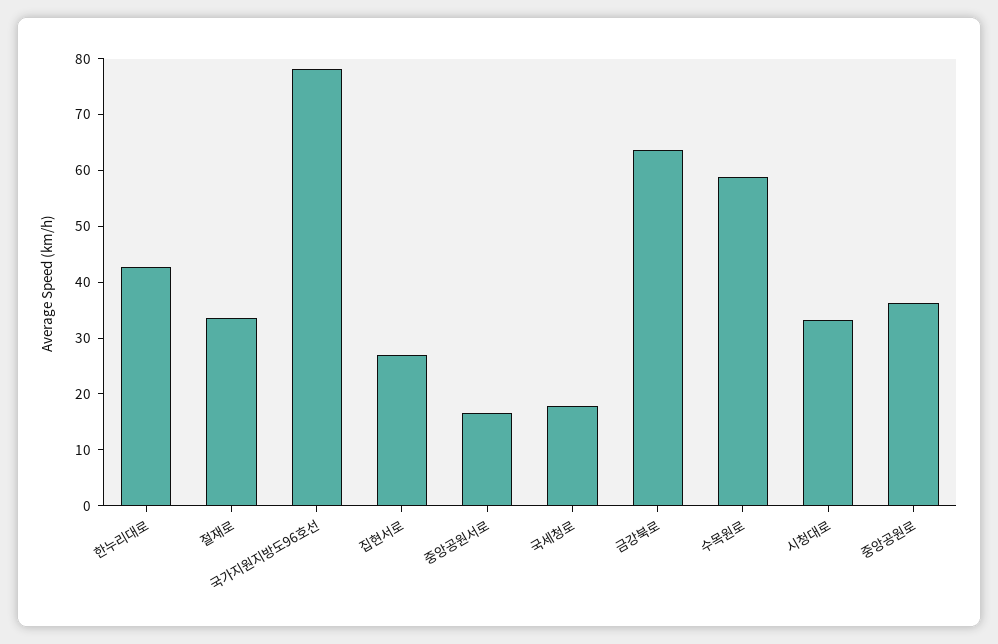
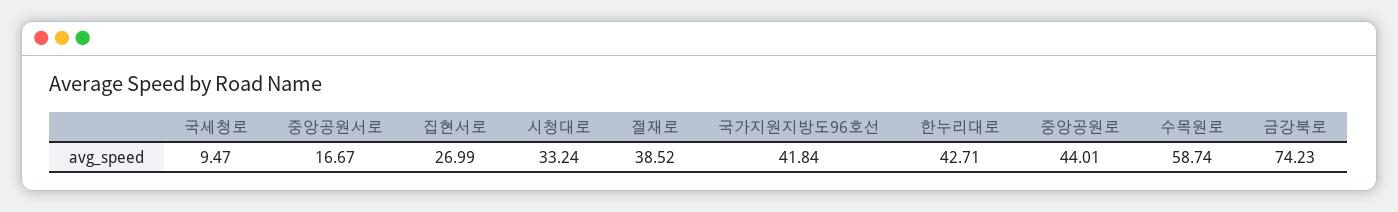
  {
    "한누리대로": 42.71,
-   "절재로": 34,
+   "절재로": 38.52,
-   "국가지원지방도96호선": 78,
+   "국가지원지방도96호선": 41.84,
    "집현서로": 26.99,
    "중앙공원서로": 16.67,
-   "국세청로": 18,
+   "국세청로": 9.47,
-   "금강북로": 64,
+   "금강북로": 74.23,
    "수목원로": 58.74,
    "시청대로": 33.24,
-   "중앙공원로": 36
+   "중앙공원로": 44.01
  }

